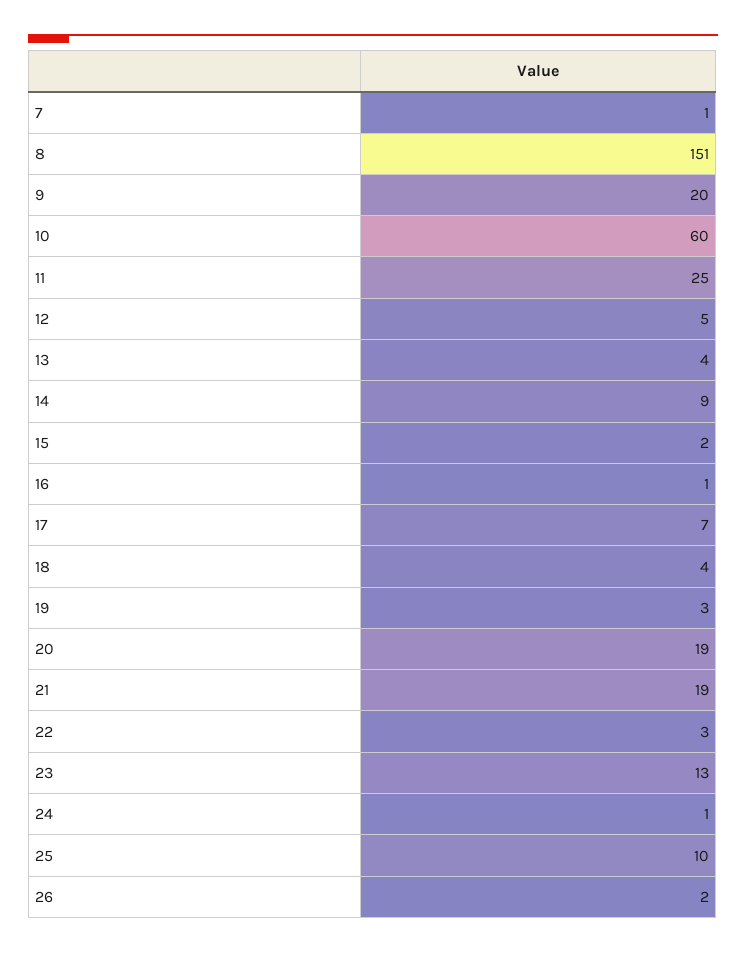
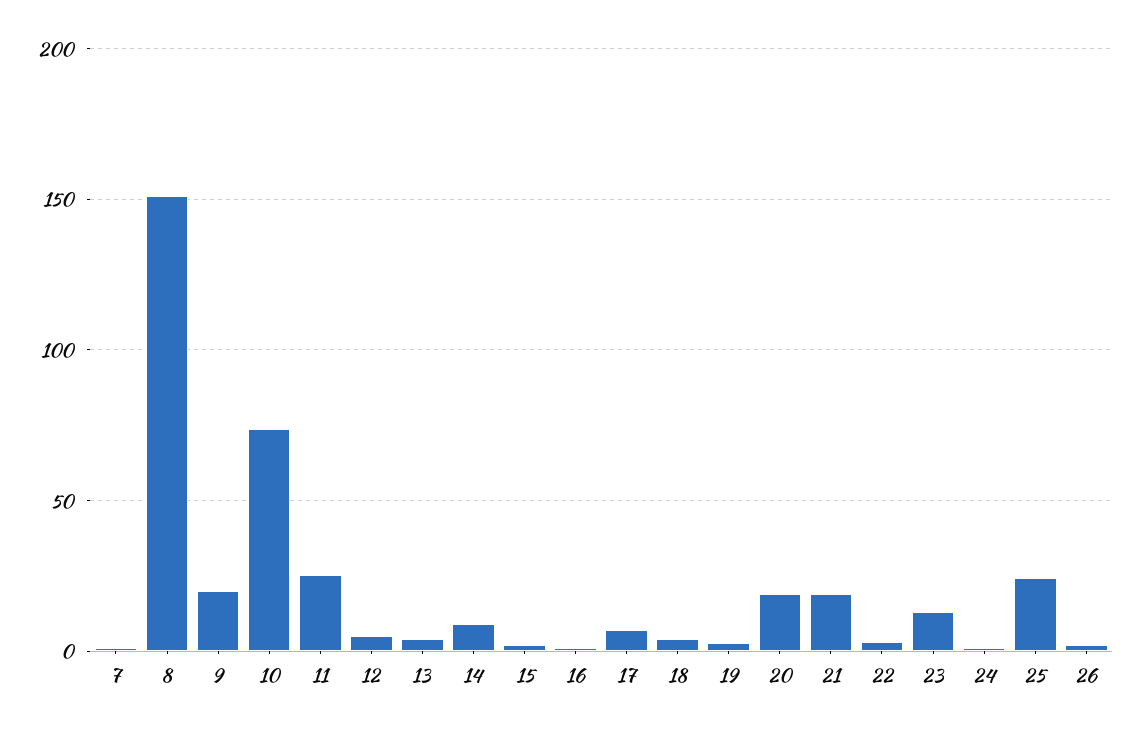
  {
    "7": 1,
    "8": 151,
    "9": 20,
-   "10": 60,
+   "10": 75,
    "11": 25,
    "12": 5,
    "13": 4,
    "14": 9,
    "15": 2,
    "16": 1,
    "17": 7,
    "18": 4,
    "19": 3,
    "20": 19,
    "21": 19,
    "22": 3,
    "23": 13,
    "24": 1,
-   "25": 10,
+   "25": 25,
    "26": 2
  }

